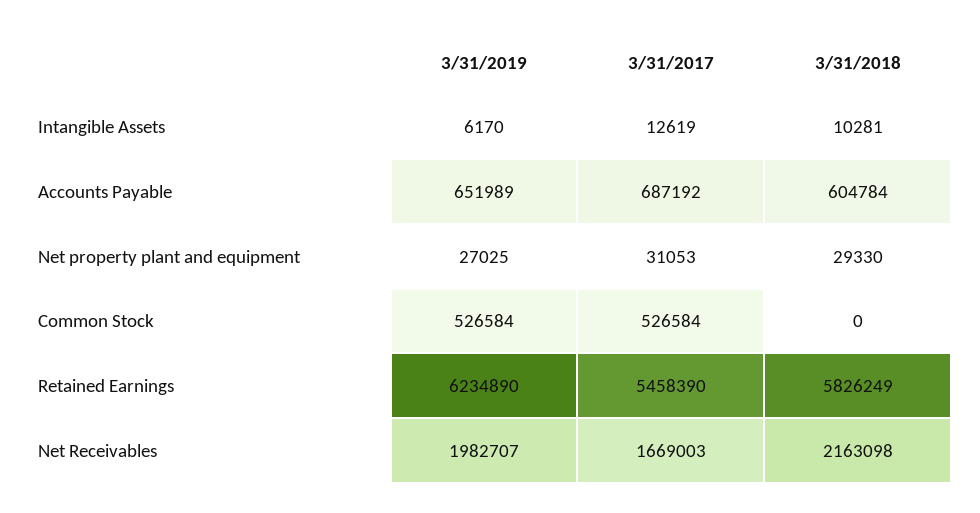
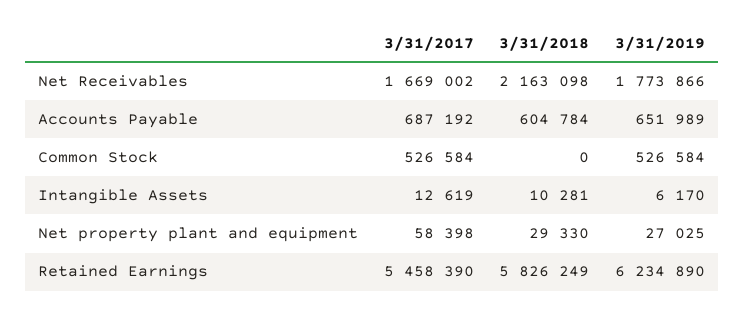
  {
    "3/31/2019": {
      "Intangible Assets": 6170,
      "Accounts Payable": 651989,
      "Net property plant and equipment": 27025,
      "Common Stock": 526584,
      "Retained Earnings": 6234890,
-     "Net Receivables": 1982707
+     "Net Receivables": 1773866
    },
    "3/31/2017": {
      "Intangible Assets": 12619,
      "Accounts Payable": 687192,
-     "Net property plant and equipment": 31053,
+     "Net property plant and equipment": 58398,
      "Common Stock": 526584,
      "Retained Earnings": 5458390,
-     "Net Receivables": 1669003
+     "Net Receivables": 1669002
    },
    "3/31/2018": {
      "Intangible Assets": 10281,
      "Accounts Payable": 604784,
      "Net property plant and equipment": 29330,
      "Common Stock": 0,
      "Retained Earnings": 5826249,
      "Net Receivables": 2163098
    }
  }

